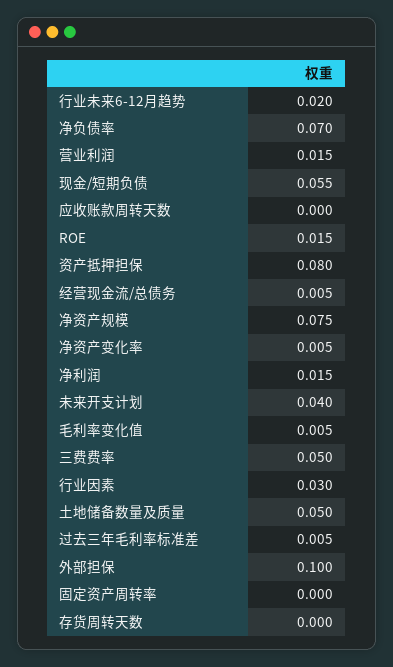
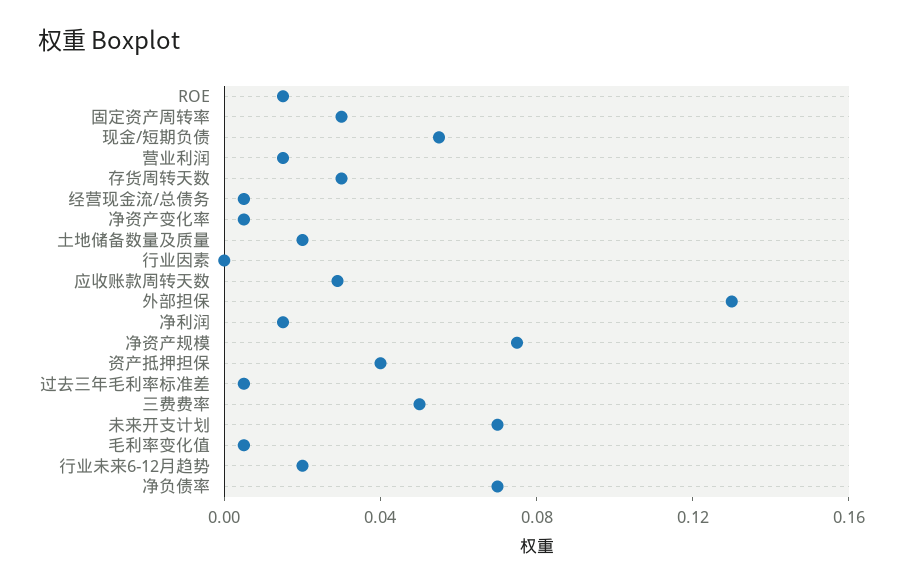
  {
    "行业未来6-12月趋势": 0.02,
    "净负债率": 0.07,
    "营业利润": 0.015,
    "现金/短期负债": 0.055,
-   "应收账款周转天数": 0,
+   "应收账款周转天数": 0.03,
    "ROE": 0.015,
-   "资产抵押担保": 0.08,
+   "资产抵押担保": 0.04,
    "经营现金流/总债务": 0.005,
    "净资产规模": 0.075,
    "净资产变化率": 0.005,
    "净利润": 0.015,
-   "未来开支计划": 0.04,
+   "未来开支计划": 0.07,
    "毛利率变化值": 0.005,
    "三费费率": 0.05,
-   "行业因素": 0.03,
+   "行业因素": 0,
-   "土地储备数量及质量": 0.05,
+   "土地储备数量及质量": 0.02,
    "过去三年毛利率标准差": 0.005,
-   "外部担保": 0.1,
+   "外部担保": 0.13,
-   "固定资产周转率": 0,
+   "固定资产周转率": 0.03,
-   "存货周转天数": 0
+   "存货周转天数": 0.03
  }

